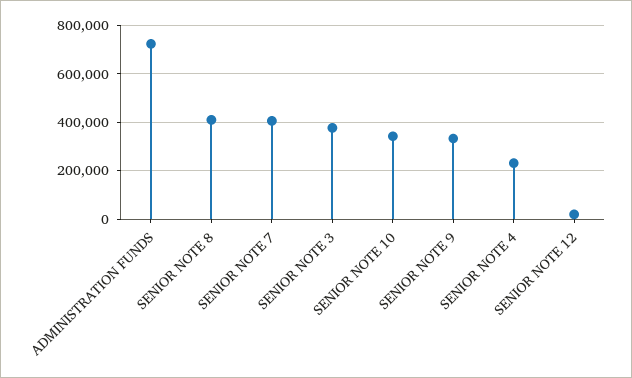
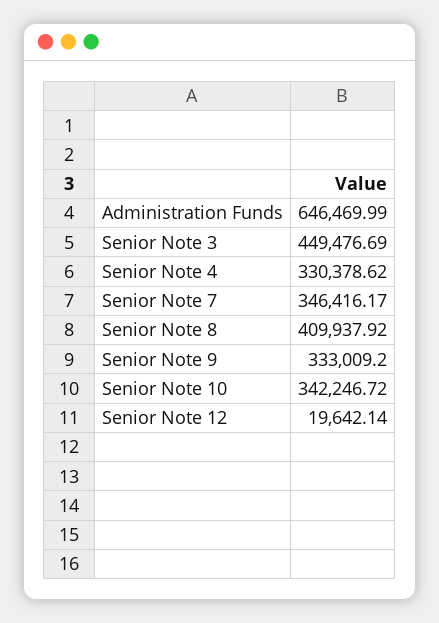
  {
-   "ADMINISTRATION FUNDS": 725000,
+   "ADMINISTRATION FUNDS": 646469.99,
    "SENIOR NOTE 8": 409937.92,
-   "SENIOR NOTE 7": 400000,
+   "SENIOR NOTE 7": 346416.17,
-   "SENIOR NOTE 3": 375000,
+   "SENIOR NOTE 3": 449476.69,
    "SENIOR NOTE 10": 342246.72,
    "SENIOR NOTE 9": 333009.2,
-   "SENIOR NOTE 4": 225000,
+   "SENIOR NOTE 4": 330378.62,
    "SENIOR NOTE 12": 19642.14
  }

